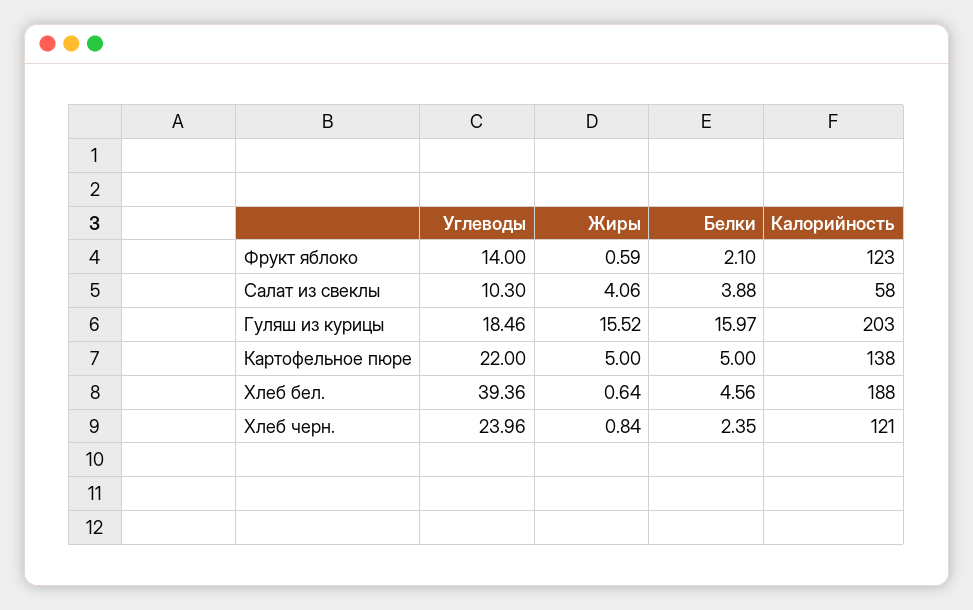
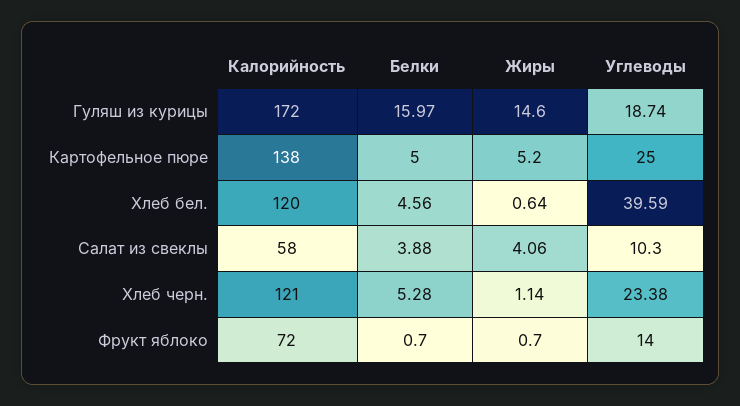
  {
    "Углеводы": {
      "Фрукт яблоко": 14,
      "Салат из свеклы": 10.3,
-     "Гуляш из курицы": 18.46,
+     "Гуляш из курицы": 18.74,
-     "Картофельное пюре": 22,
+     "Картофельное пюре": 25,
-     "Хлеб бел.": 39.36,
+     "Хлеб бел.": 39.59,
-     "Хлеб черн.": 23.96
+     "Хлеб черн.": 23.38
    },
    "Жиры": {
-     "Фрукт яблоко": 0.59,
+     "Фрукт яблоко": 0.7,
      "Салат из свеклы": 4.06,
-     "Гуляш из курицы": 15.52,
+     "Гуляш из курицы": 14.6,
-     "Картофельное пюре": 5,
+     "Картофельное пюре": 5.2,
      "Хлеб бел.": 0.64,
-     "Хлеб черн.": 0.84
+     "Хлеб черн.": 1.14
    },
    "Белки": {
-     "Фрукт яблоко": 2.1,
+     "Фрукт яблоко": 0.7,
      "Салат из свеклы": 3.88,
      "Гуляш из курицы": 15.97,
      "Картофельное пюре": 5,
      "Хлеб бел.": 4.56,
-     "Хлеб черн.": 2.35
+     "Хлеб черн.": 5.28
    },
    "Калорийность": {
-     "Фрукт яблоко": 123,
+     "Фрукт яблоко": 72,
      "Салат из свеклы": 58,
-     "Гуляш из курицы": 203,
+     "Гуляш из курицы": 172,
      "Картофельное пюре": 138,
-     "Хлеб бел.": 188,
+     "Хлеб бел.": 120,
      "Хлеб черн.": 121
    }
  }

